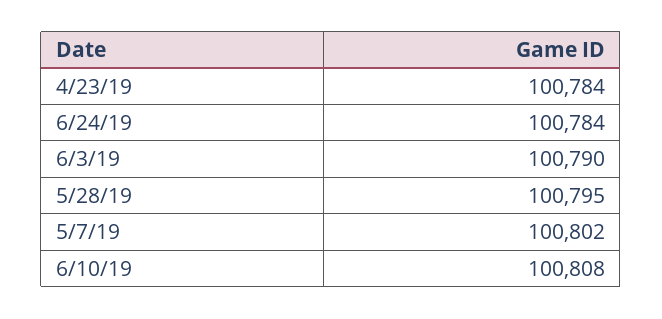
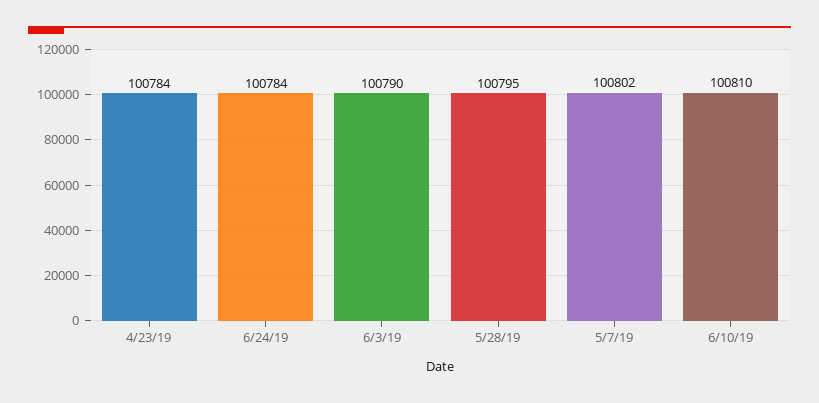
  {
    "4/23/19": 100784,
    "6/24/19": 100784,
    "6/3/19": 100790,
    "5/28/19": 100795,
    "5/7/19": 100802,
-   "6/10/19": 100808
+   "6/10/19": 100810
  }

